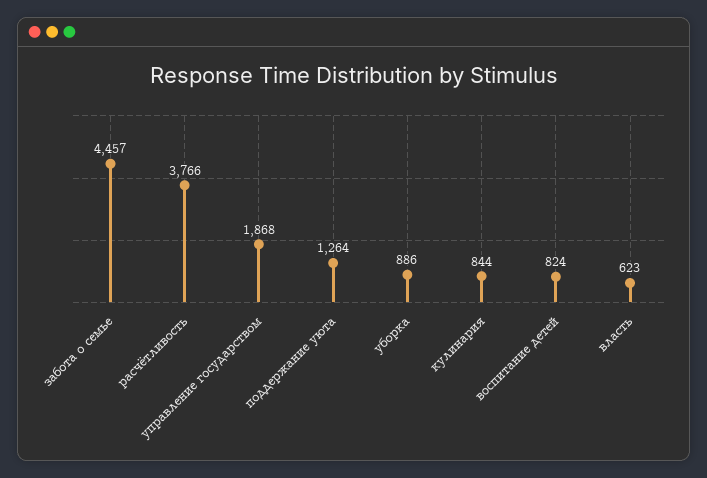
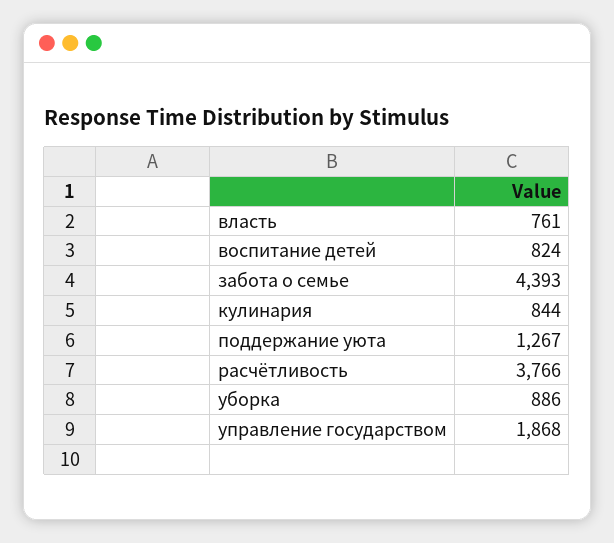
  {
-   "забота о семье": 4457,
+   "забота о семье": 4393,
    "расчётливость": 3766,
    "управление государством": 1868,
-   "поддержание уюта": 1264,
+   "поддержание уюта": 1267,
    "уборка": 886,
    "кулинария": 844,
    "воспитание детей": 824,
-   "власть": 623
+   "власть": 761
  }

